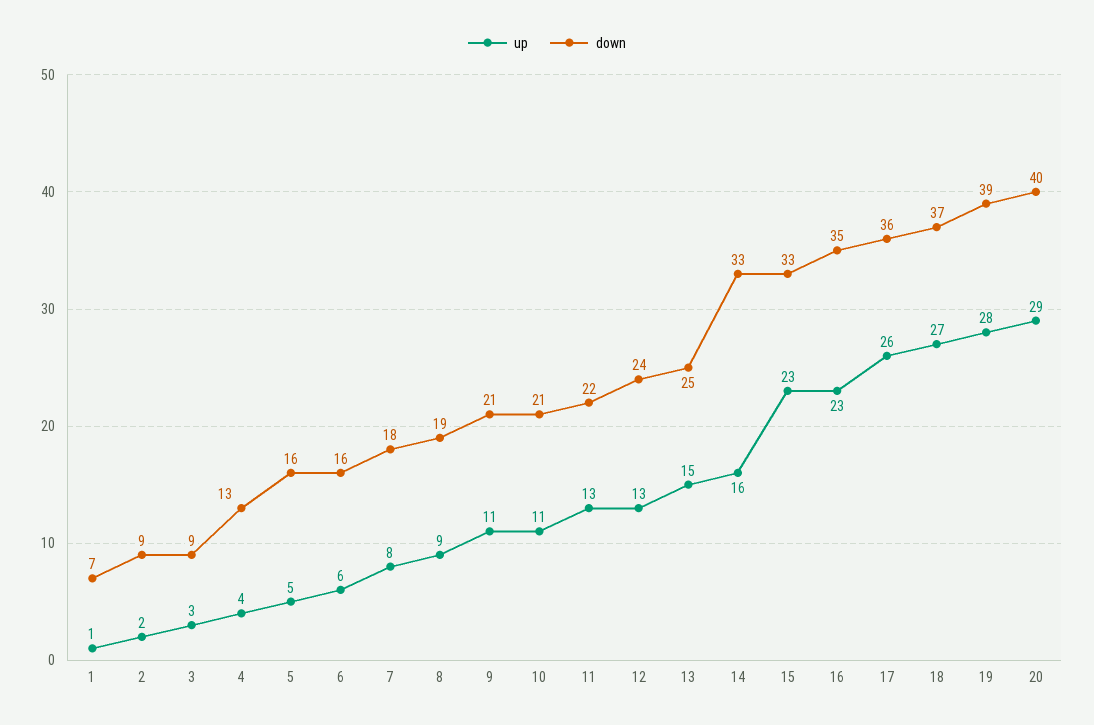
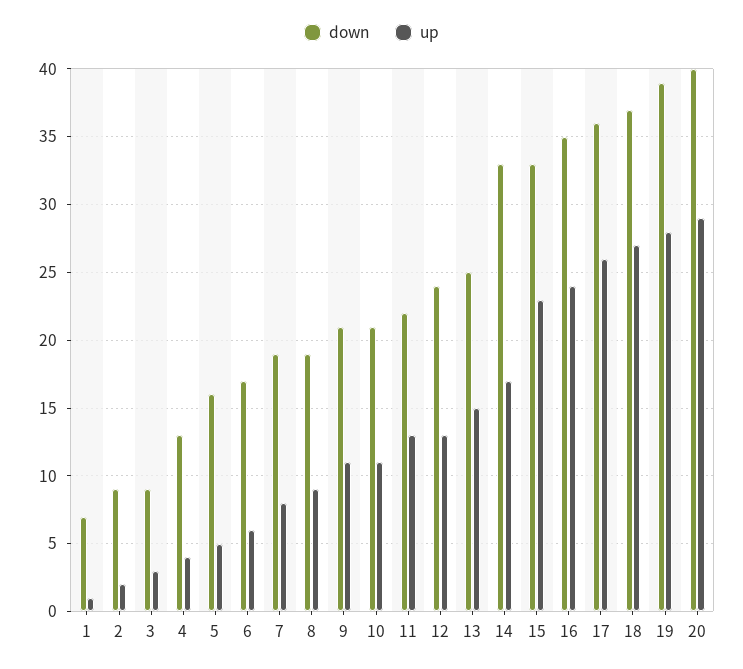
  {
    "up": {
      "1": 1,
      "2": 2,
      "3": 3,
      "4": 4,
      "5": 5,
      "6": 6,
      "7": 8,
      "8": 9,
      "9": 11,
      "10": 11,
      "11": 13,
      "12": 13,
      "13": 15,
-     "14": 16,
+     "14": 17,
      "15": 23,
-     "16": 23,
+     "16": 24,
      "17": 26,
      "18": 27,
      "19": 28,
      "20": 29
    },
    "down": {
      "1": 7,
      "2": 9,
      "3": 9,
      "4": 13,
      "5": 16,
-     "6": 16,
+     "6": 17,
-     "7": 18,
+     "7": 19,
      "8": 19,
      "9": 21,
      "10": 21,
      "11": 22,
      "12": 24,
      "13": 25,
      "14": 33,
      "15": 33,
      "16": 35,
      "17": 36,
      "18": 37,
      "19": 39,
      "20": 40
    }
  }

